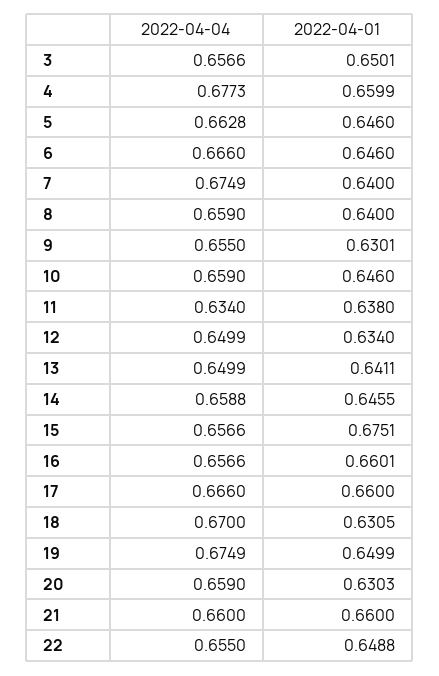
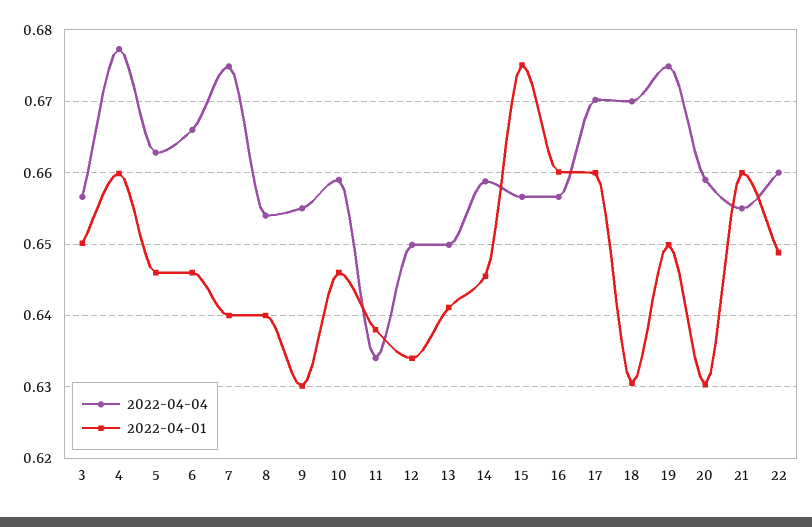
  {
    "2022-04-04": {
      "3": 0.6566,
      "4": 0.6773,
      "5": 0.6628,
      "6": 0.666,
      "7": 0.6749,
-     "8": 0.659,
+     "8": 0.654,
      "9": 0.655,
      "10": 0.659,
      "11": 0.634,
      "12": 0.6499,
      "13": 0.6499,
      "14": 0.6588,
      "15": 0.6566,
      "16": 0.6566,
-     "17": 0.666,
+     "17": 0.67,
      "18": 0.67,
      "19": 0.6749,
      "20": 0.659,
-     "21": 0.66,
+     "21": 0.655,
-     "22": 0.655
+     "22": 0.66
    },
    "2022-04-01": {
      "3": 0.6501,
      "4": 0.6599,
      "5": 0.646,
      "6": 0.646,
      "7": 0.64,
      "8": 0.64,
      "9": 0.6301,
      "10": 0.646,
      "11": 0.638,
      "12": 0.634,
      "13": 0.6411,
      "14": 0.6455,
      "15": 0.6751,
      "16": 0.6601,
      "17": 0.66,
      "18": 0.6305,
      "19": 0.6499,
      "20": 0.6303,
      "21": 0.66,
      "22": 0.6488
    }
  }

